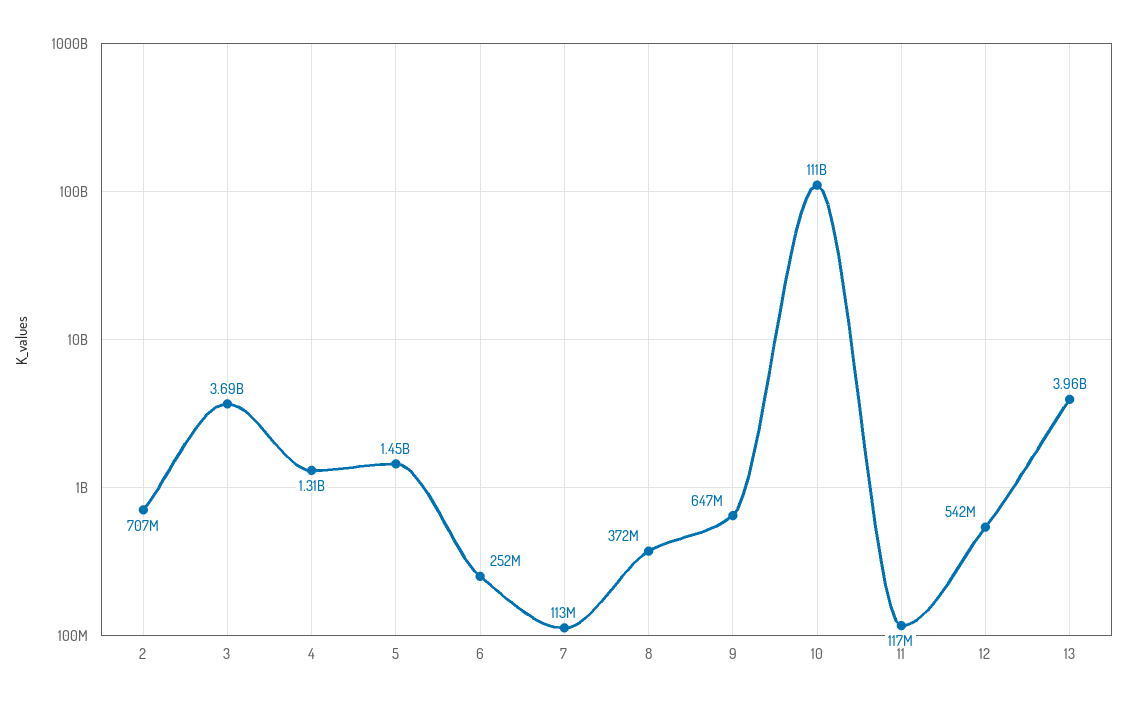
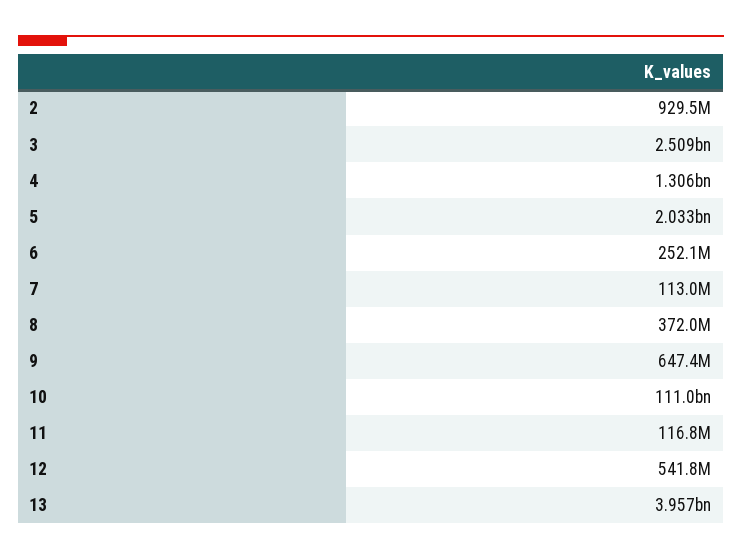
  {
-   "2": 707000000,
+   "2": 929500000,
-   "3": 3690000000,
+   "3": 2509000000,
    "4": 1306000000,
-   "5": 1450000000,
+   "5": 2033000000,
    "6": 252100000,
    "7": 113000000,
    "8": 372000000,
    "9": 647400000,
    "10": 111000000000,
    "11": 116800000,
    "12": 541800000,
    "13": 3957000000
  }

